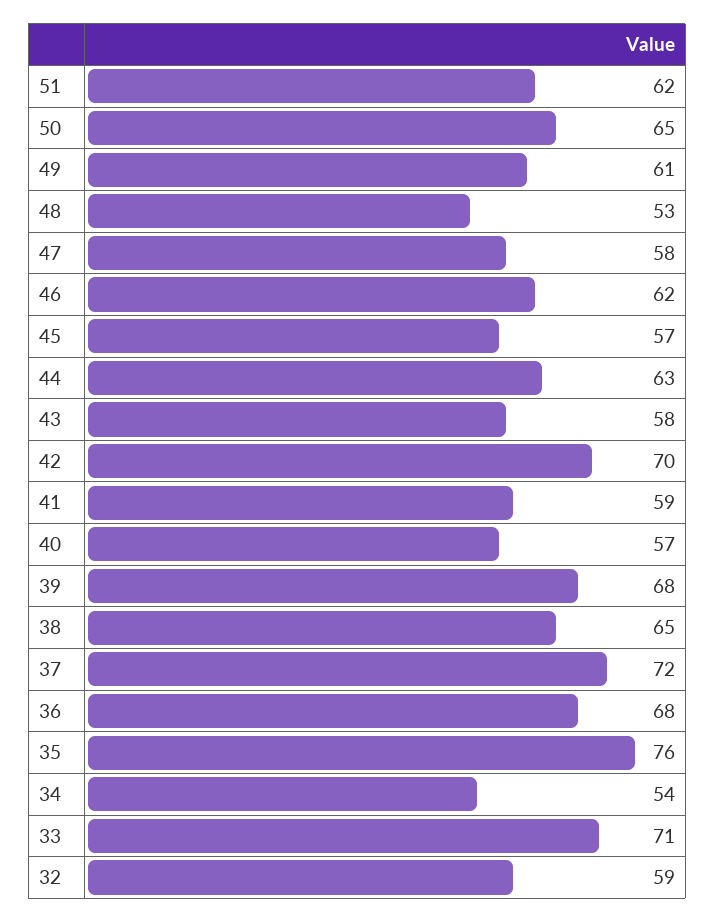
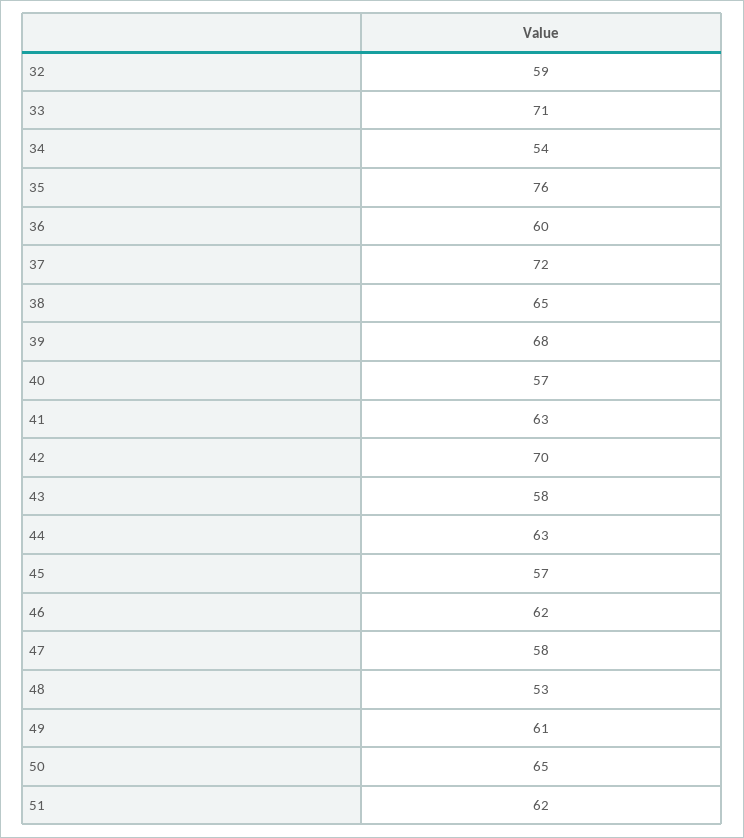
  {
    "51": 62,
    "50": 65,
    "49": 61,
    "48": 53,
    "47": 58,
    "46": 62,
    "45": 57,
    "44": 63,
    "43": 58,
    "42": 70,
-   "41": 59,
+   "41": 63,
    "40": 57,
    "39": 68,
    "38": 65,
    "37": 72,
-   "36": 68,
+   "36": 60,
    "35": 76,
    "34": 54,
    "33": 71,
    "32": 59
  }

